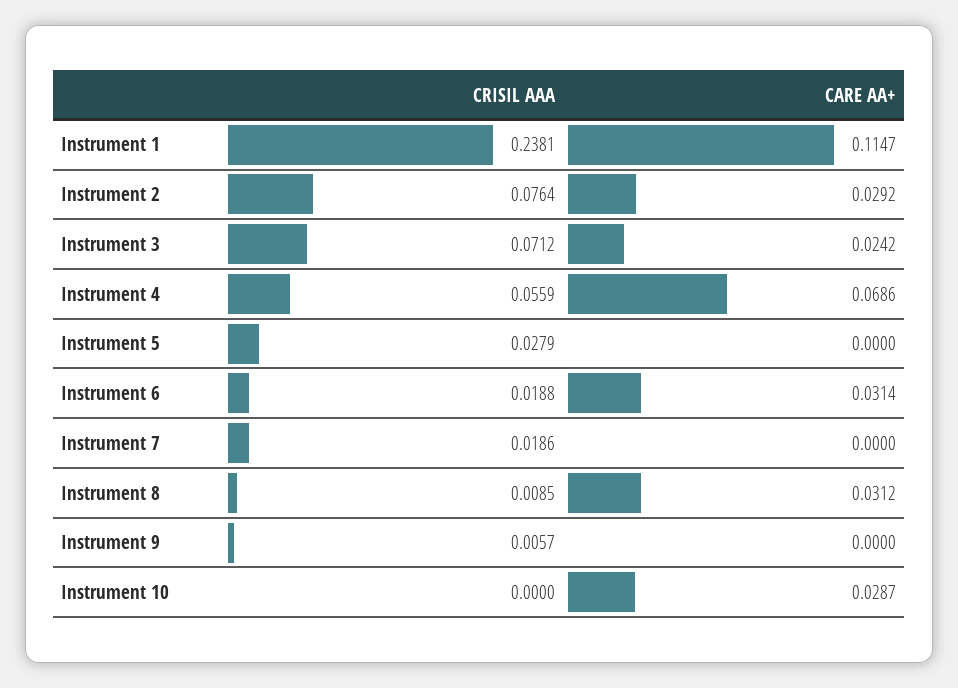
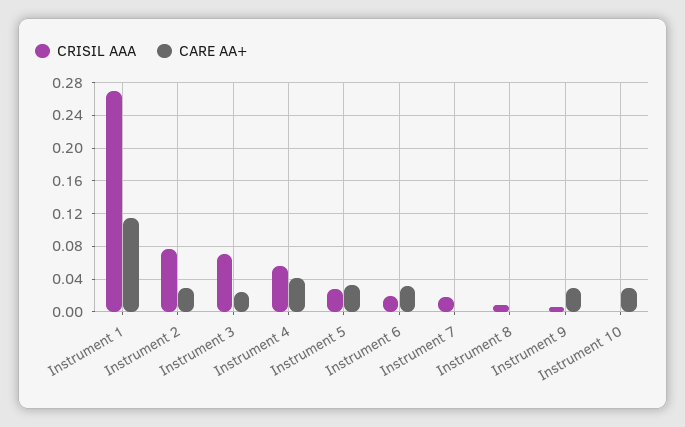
  {
    "CRISIL AAA": {
-     "Instrument 1": 0.2381,
+     "Instrument 1": 0.27,
      "Instrument 2": 0.0764,
      "Instrument 3": 0.0712,
      "Instrument 4": 0.0559,
      "Instrument 5": 0.0279,
      "Instrument 6": 0.0188,
      "Instrument 7": 0.0186,
      "Instrument 8": 0.0085,
      "Instrument 9": 0.0057,
      "Instrument 10": 0
    },
    "CARE AA+": {
      "Instrument 1": 0.1147,
      "Instrument 2": 0.0292,
      "Instrument 3": 0.0242,
-     "Instrument 4": 0.0686,
+     "Instrument 4": 0.04,
-     "Instrument 5": 0,
+     "Instrument 5": 0.03,
      "Instrument 6": 0.0314,
      "Instrument 7": 0,
-     "Instrument 8": 0.0312,
+     "Instrument 8": 0,
-     "Instrument 9": 0,
+     "Instrument 9": 0.03,
      "Instrument 10": 0.0287
    }
  }

